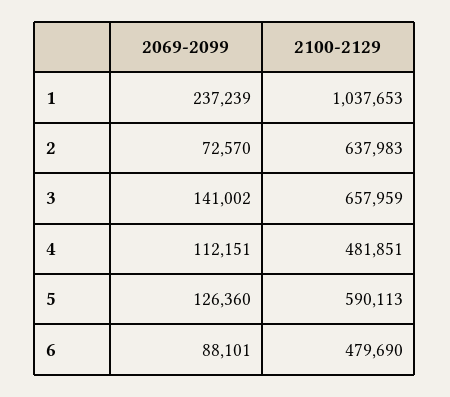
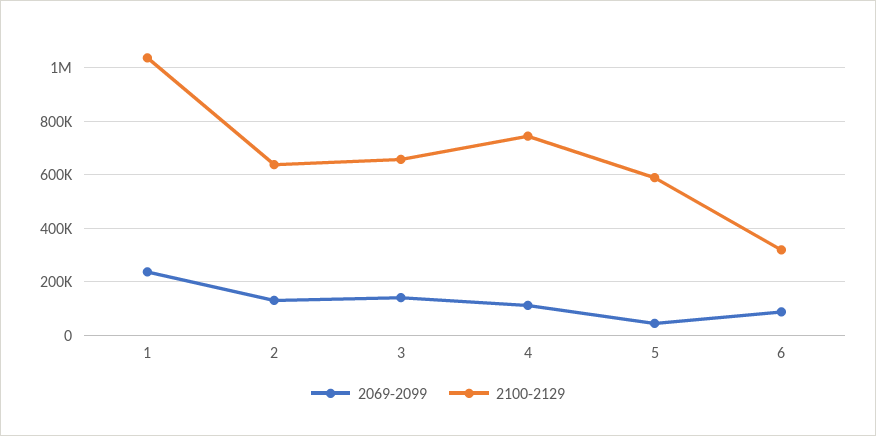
  {
    "2069-2099": {
      "1": 237239,
-     "2": 72570,
+     "2": 125000,
      "3": 141002,
      "4": 112151,
-     "5": 126360,
+     "5": 50000,
      "6": 88101
    },
    "2100-2129": {
      "1": 1037653,
      "2": 637983,
      "3": 657959,
-     "4": 481851,
+     "4": 750000,
      "5": 590113,
-     "6": 479690
+     "6": 325000
    }
  }

